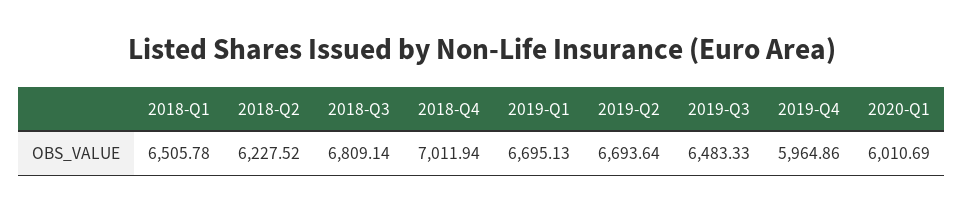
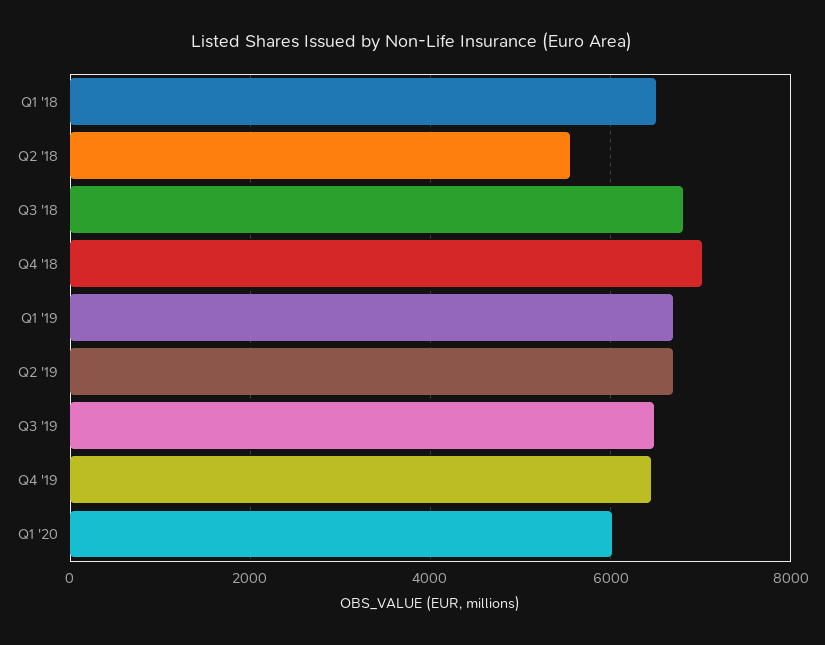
  {
    "2018-Q1": 6505.78,
-   "2018-Q2": 6227.52,
+   "2018-Q2": 5600,
    "2018-Q3": 6809.14,
    "2018-Q4": 7011.94,
    "2019-Q1": 6695.13,
    "2019-Q2": 6693.64,
    "2019-Q3": 6483.33,
-   "2019-Q4": 5964.86,
+   "2019-Q4": 6400,
    "2020-Q1": 6010.69
  }

